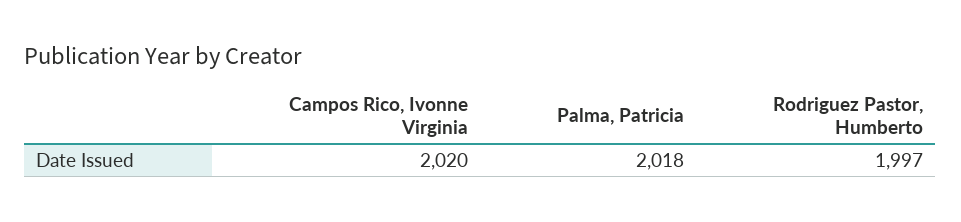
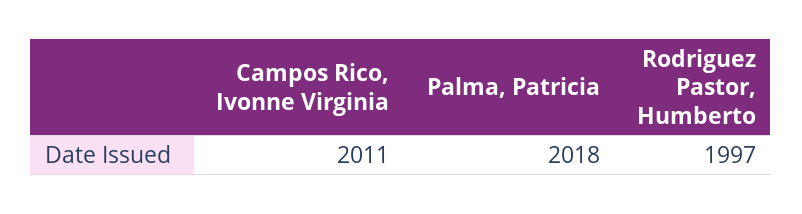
  {
-   "Campos Rico, Ivonne Virginia": 2020,
+   "Campos Rico, Ivonne Virginia": 2011,
    "Palma, Patricia": 2018,
    "Rodriguez Pastor, Humberto": 1997
  }

